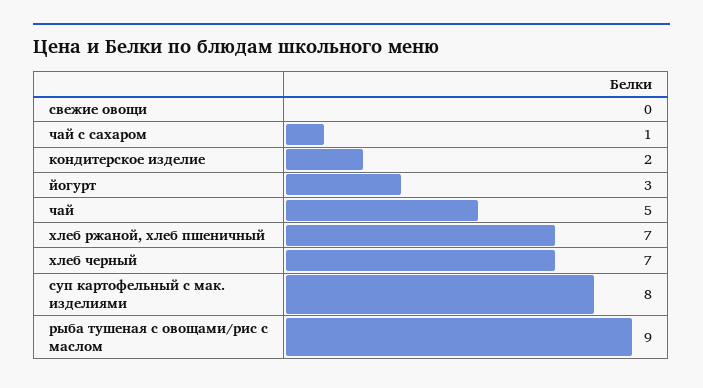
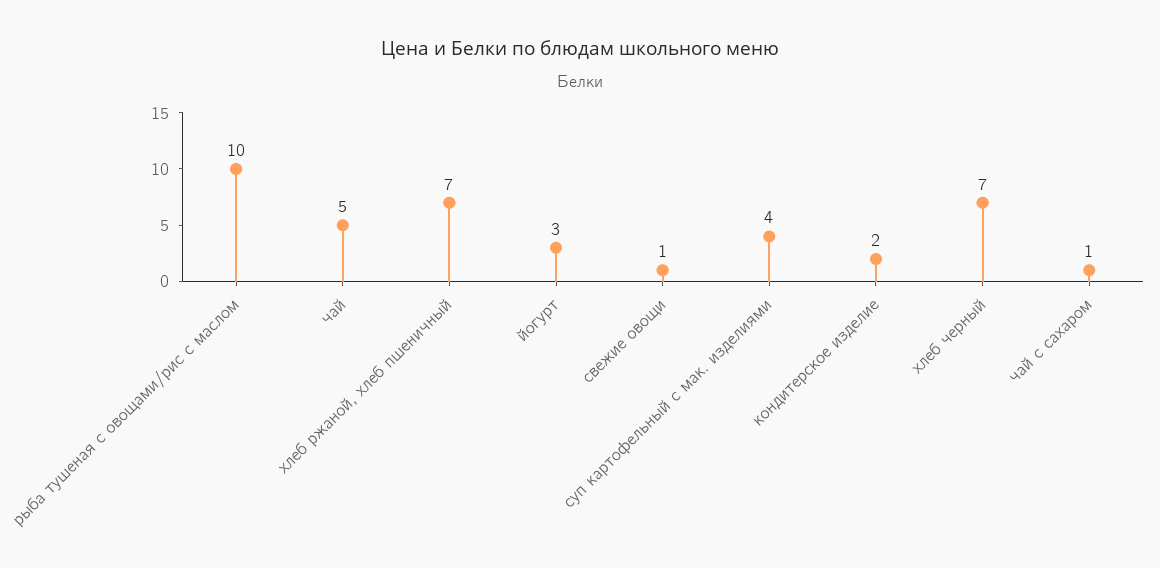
  {
-   "свежие овощи": 0,
+   "свежие овощи": 1,
    "чай с сахаром": 1,
    "кондитерское изделие": 2,
    "йогурт": 3,
    "чай": 5,
    "хлеб ржаной, хлеб пшеничный": 7,
    "хлеб черный": 7,
-   "суп картофельный с мак. изделиями": 8,
+   "суп картофельный с мак. изделиями": 4,
-   "рыба тушеная с овощами/рис с маслом": 9
+   "рыба тушеная с овощами/рис с маслом": 10
  }

